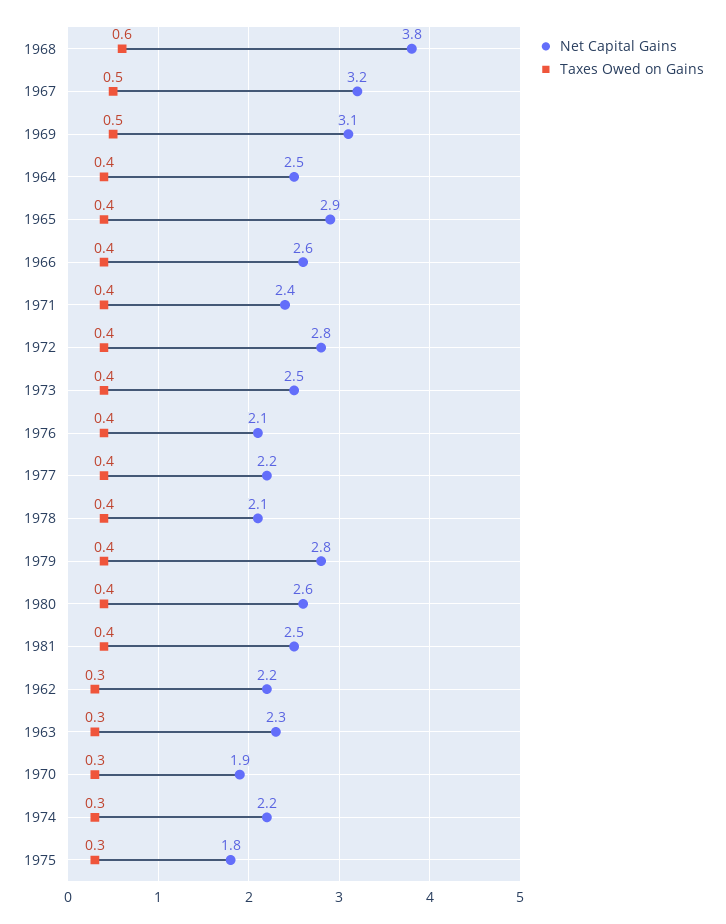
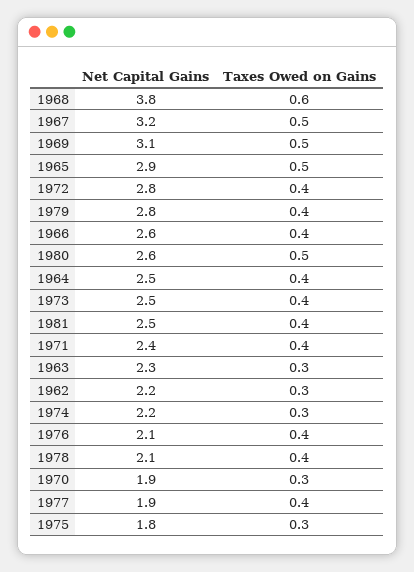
  {
    "Net Capital Gains": {
      "1968": 3.8,
      "1967": 3.2,
      "1969": 3.1,
      "1964": 2.5,
      "1965": 2.9,
      "1966": 2.6,
      "1971": 2.4,
      "1972": 2.8,
      "1973": 2.5,
      "1976": 2.1,
-     "1977": 2.2,
+     "1977": 1.9,
      "1978": 2.1,
      "1979": 2.8,
      "1980": 2.6,
      "1981": 2.5,
      "1962": 2.2,
      "1963": 2.3,
      "1970": 1.9,
      "1974": 2.2,
      "1975": 1.8
    },
    "Taxes Owed on Gains": {
      "1968": 0.6,
      "1967": 0.5,
      "1969": 0.5,
      "1964": 0.4,
-     "1965": 0.4,
+     "1965": 0.5,
      "1966": 0.4,
      "1971": 0.4,
      "1972": 0.4,
      "1973": 0.4,
      "1976": 0.4,
      "1977": 0.4,
      "1978": 0.4,
      "1979": 0.4,
-     "1980": 0.4,
+     "1980": 0.5,
      "1981": 0.4,
      "1962": 0.3,
      "1963": 0.3,
      "1970": 0.3,
      "1974": 0.3,
      "1975": 0.3
    }
  }

